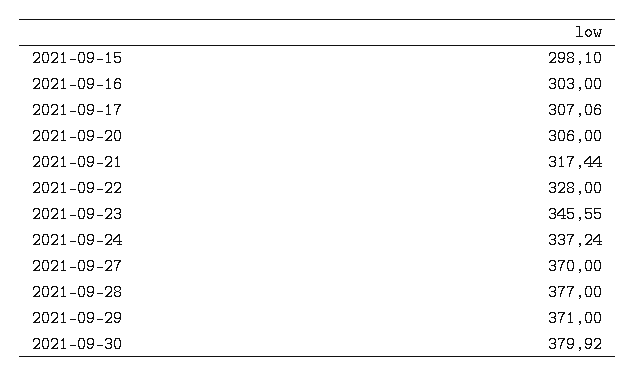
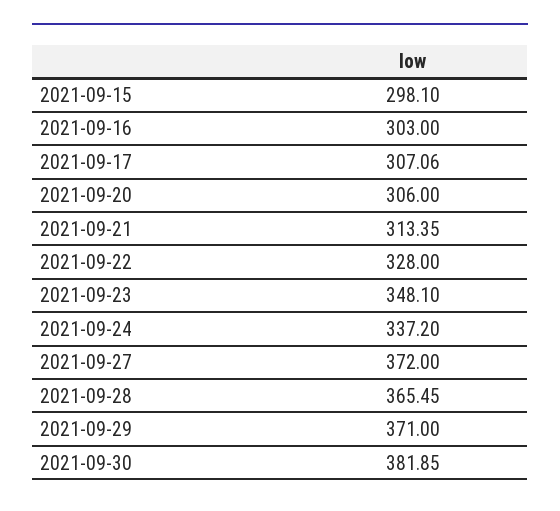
  {
    "2021-09-15": 298.1,
    "2021-09-16": 303,
    "2021-09-17": 307.06,
    "2021-09-20": 306,
-   "2021-09-21": 317.44,
+   "2021-09-21": 313.35,
    "2021-09-22": 328,
-   "2021-09-23": 345.55,
+   "2021-09-23": 348.1,
-   "2021-09-24": 337.24,
+   "2021-09-24": 337.2,
-   "2021-09-27": 370,
+   "2021-09-27": 372,
-   "2021-09-28": 377,
+   "2021-09-28": 365.45,
    "2021-09-29": 371,
-   "2021-09-30": 379.92
+   "2021-09-30": 381.85
  }

